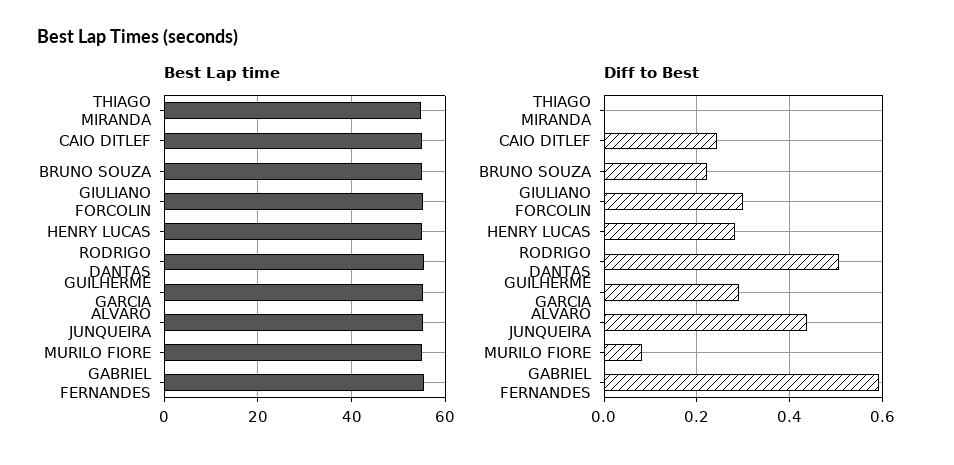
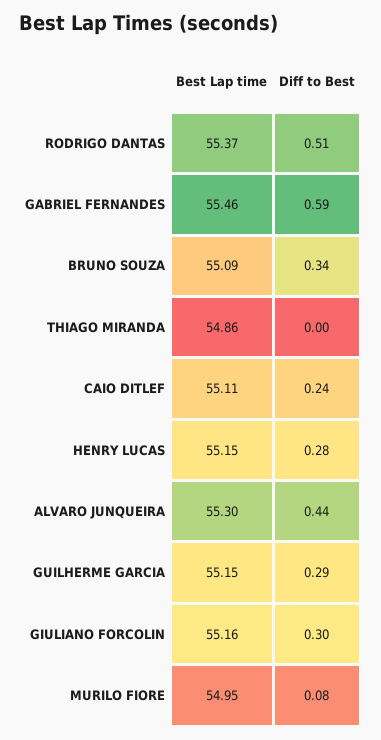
  {
    "Best Lap time": {
      "THIAGO MIRANDA": 54.86,
      "CAIO DITLEF": 55.11,
      "BRUNO SOUZA": 55.09,
      "GIULIANO FORCOLIN": 55.16,
      "HENRY LUCAS": 55.15,
      "RODRIGO DANTAS": 55.37,
      "GUILHERME GARCIA": 55.15,
      "ALVARO JUNQUEIRA": 55.3,
      "MURILO FIORE": 54.95,
      "GABRIEL FERNANDES": 55.46
    },
    "Diff to Best": {
      "THIAGO MIRANDA": 0,
      "CAIO DITLEF": 0.24,
-     "BRUNO SOUZA": 0.22,
+     "BRUNO SOUZA": 0.34,
      "GIULIANO FORCOLIN": 0.3,
      "HENRY LUCAS": 0.28,
      "RODRIGO DANTAS": 0.51,
      "GUILHERME GARCIA": 0.29,
      "ALVARO JUNQUEIRA": 0.44,
      "MURILO FIORE": 0.08,
      "GABRIEL FERNANDES": 0.59
    }
  }

